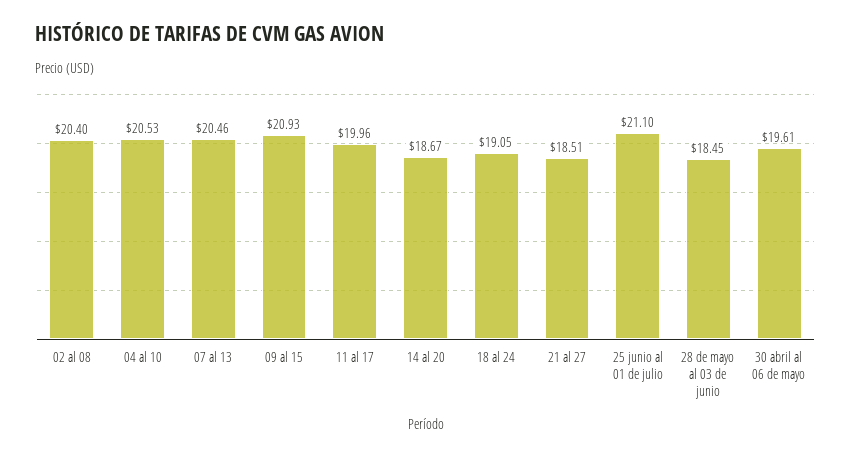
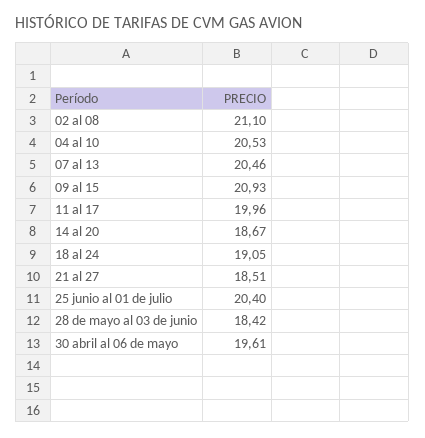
  {
-   "02 al 08": 20.4,
+   "02 al 08": 21.1,
    "04 al 10": 20.53,
    "07 al 13": 20.46,
    "09 al 15": 20.93,
    "11 al 17": 19.96,
    "14 al 20": 18.67,
    "18 al 24": 19.05,
    "21 al 27": 18.51,
-   "25 junio al 01 de julio": 21.1,
+   "25 junio al 01 de julio": 20.4,
-   "28 de mayo al 03 de junio": 18.45,
+   "28 de mayo al 03 de junio": 18.42,
    "30 abril al 06 de mayo": 19.61
  }

